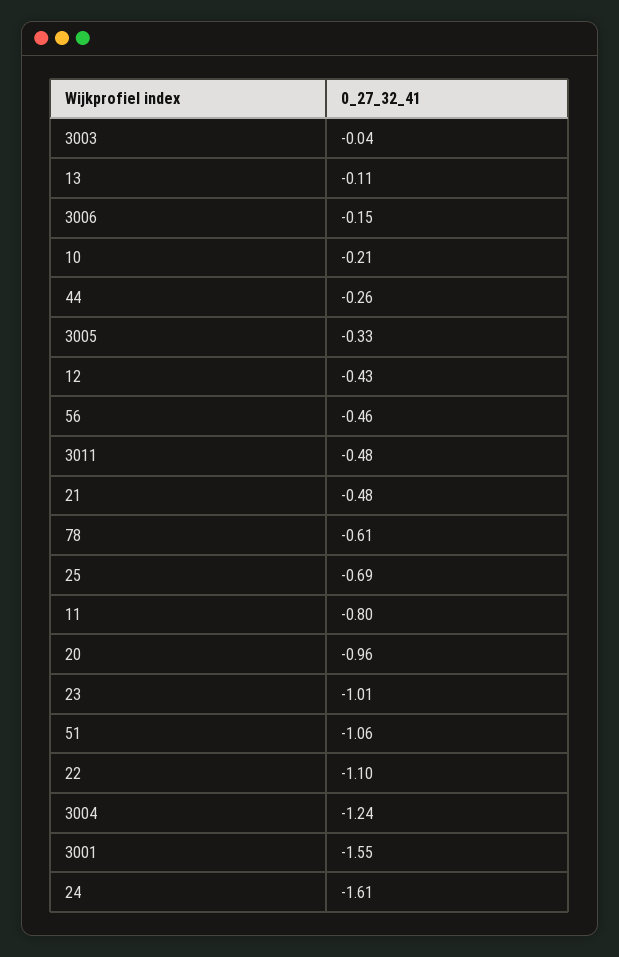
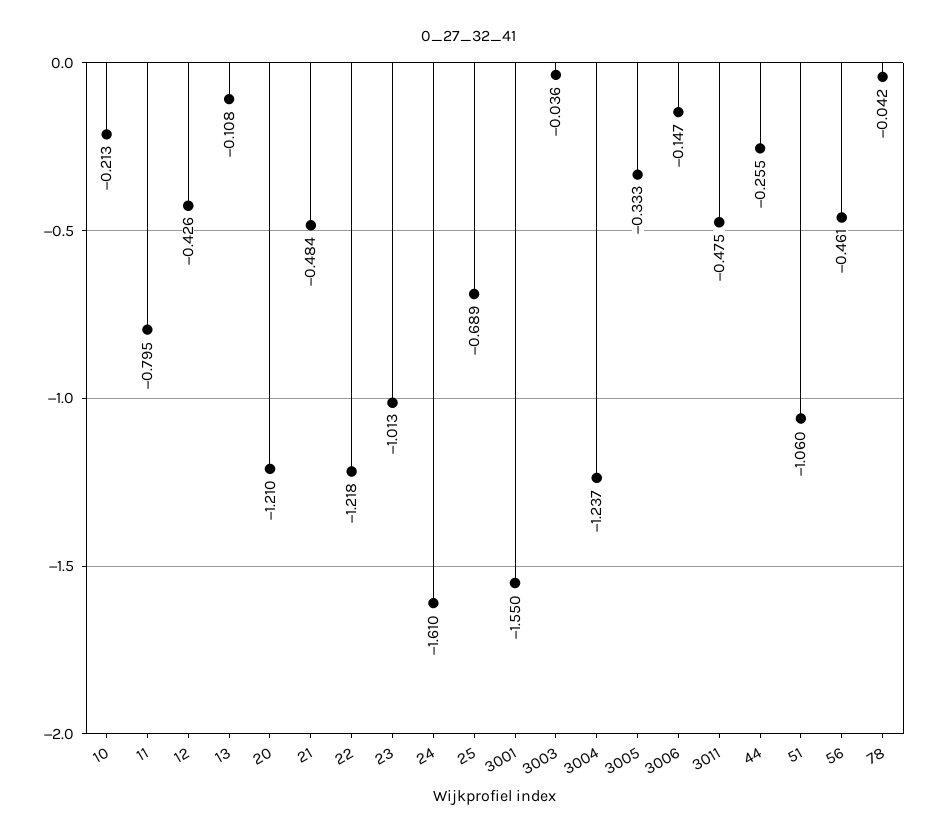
  {
    "3003": -0.036,
    "13": -0.108,
    "3006": -0.147,
    "10": -0.213,
    "44": -0.255,
    "3005": -0.333,
    "12": -0.426,
    "56": -0.461,
    "3011": -0.475,
    "21": -0.484,
-   "78": -0.61,
+   "78": -0.042,
    "25": -0.689,
    "11": -0.795,
-   "20": -0.96,
+   "20": -1.21,
    "23": -1.013,
    "51": -1.06,
-   "22": -1.1,
+   "22": -1.218,
    "3004": -1.237,
    "3001": -1.55,
    "24": -1.61
  }

